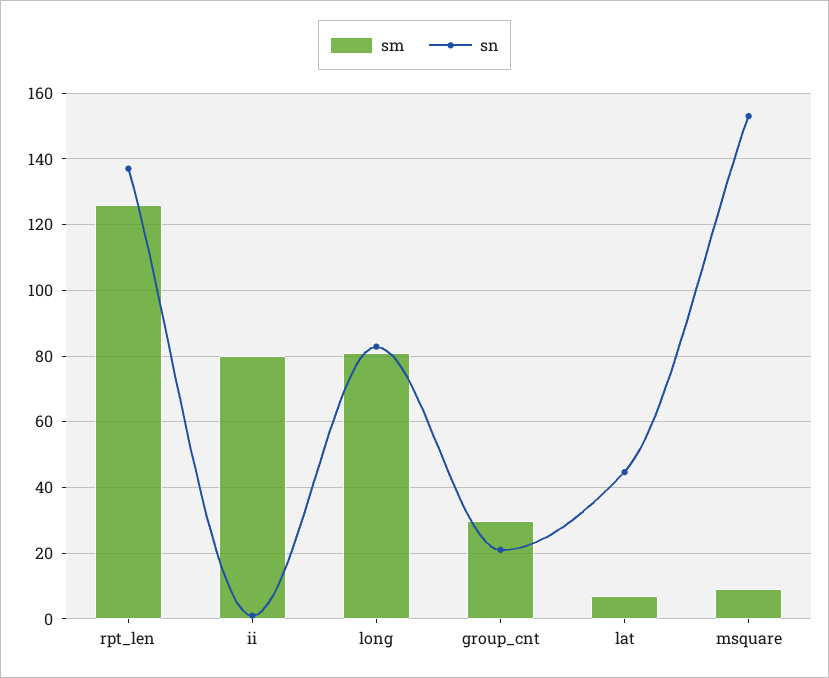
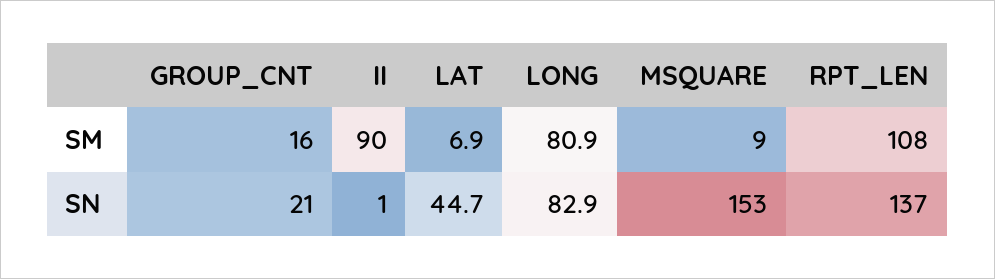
  {
    "sm": {
-     "rpt_len": 126,
+     "rpt_len": 108,
-     "ii": 80,
+     "ii": 90,
      "long": 80.9,
-     "group_cnt": 30,
+     "group_cnt": 16,
      "lat": 6.9,
      "msquare": 9
    },
    "sn": {
      "rpt_len": 137,
      "ii": 1,
      "long": 82.9,
      "group_cnt": 21,
      "lat": 44.7,
      "msquare": 153
    }
  }

